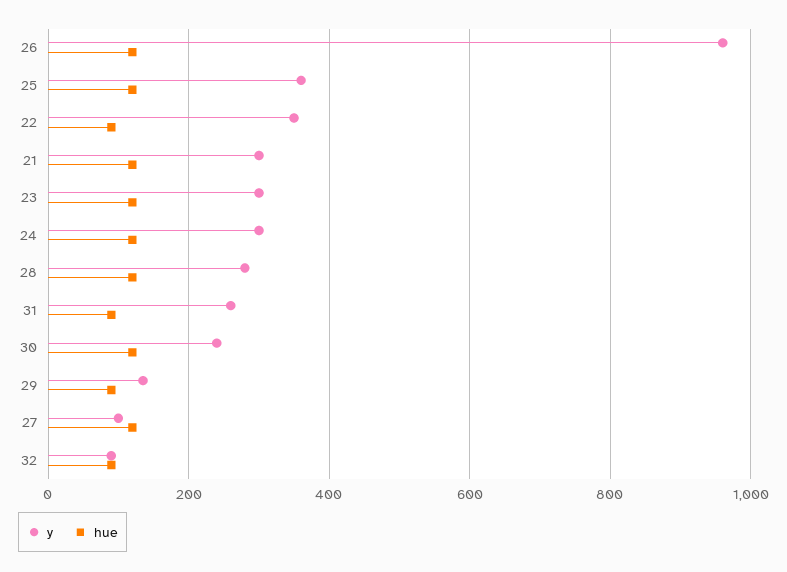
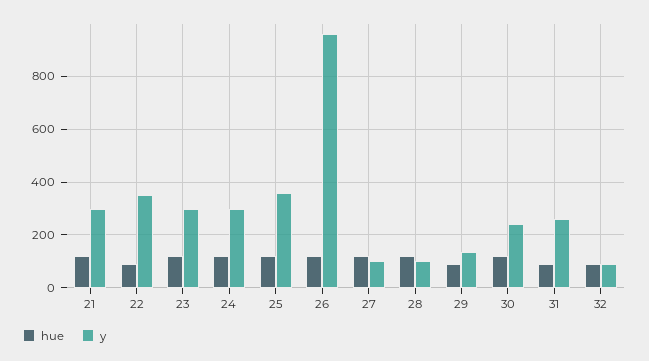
  {
    "y": {
      "26": 960,
      "25": 360,
      "22": 360,
      "21": 300,
      "23": 300,
      "24": 300,
-     "28": 280,
+     "28": 100,
      "31": 260,
      "30": 240,
      "29": 140,
      "27": 100,
      "32": 100
    },
    "hue": {
      "26": 120,
      "25": 120,
      "22": 100,
      "21": 120,
      "23": 120,
      "24": 120,
      "28": 120,
      "31": 100,
      "30": 120,
      "29": 100,
      "27": 120,
      "32": 100
    }
  }

